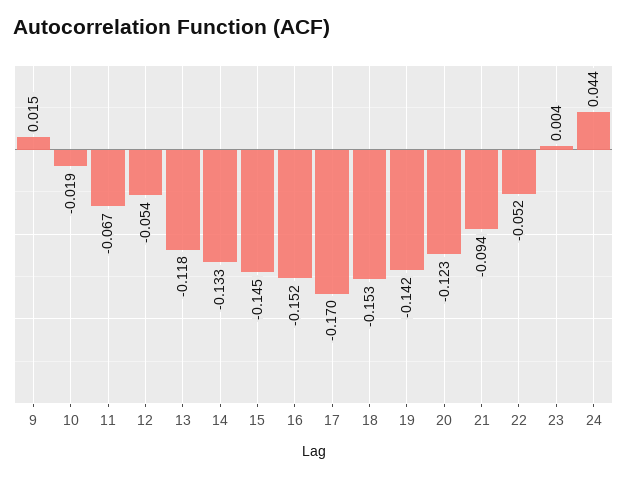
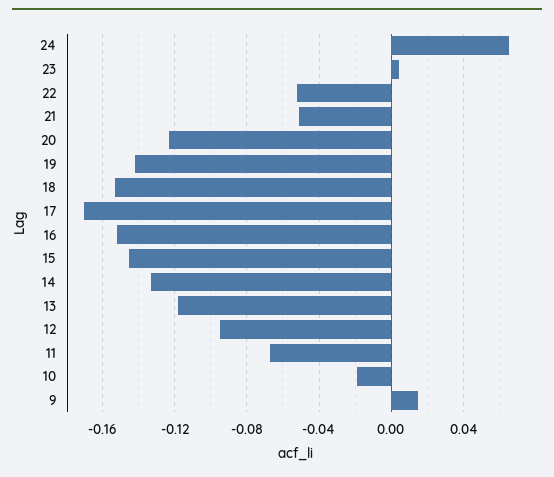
  {
    "9": 0.015,
    "10": -0.019,
    "11": -0.067,
-   "12": -0.054,
+   "12": -0.095,
    "13": -0.118,
    "14": -0.133,
    "15": -0.145,
    "16": -0.152,
    "17": -0.17,
    "18": -0.153,
    "19": -0.142,
    "20": -0.123,
-   "21": -0.094,
+   "21": -0.05,
    "22": -0.052,
    "23": 0.004,
-   "24": 0.044
+   "24": 0.065
  }

